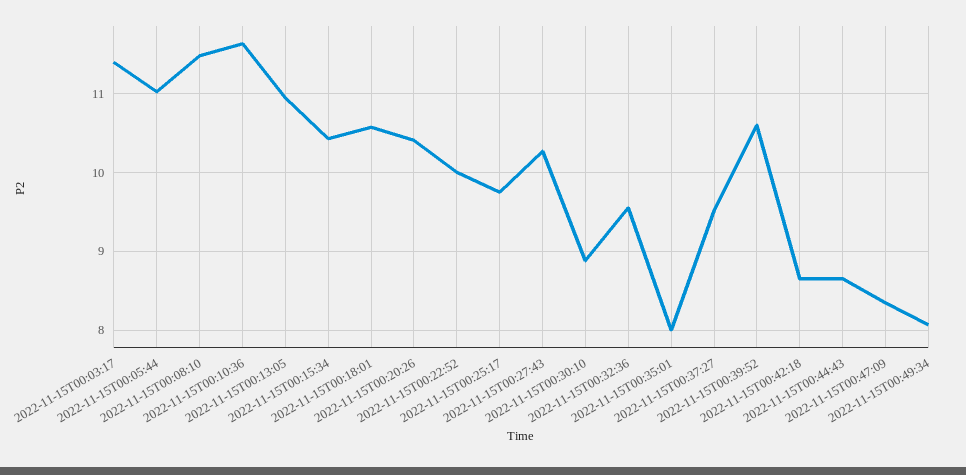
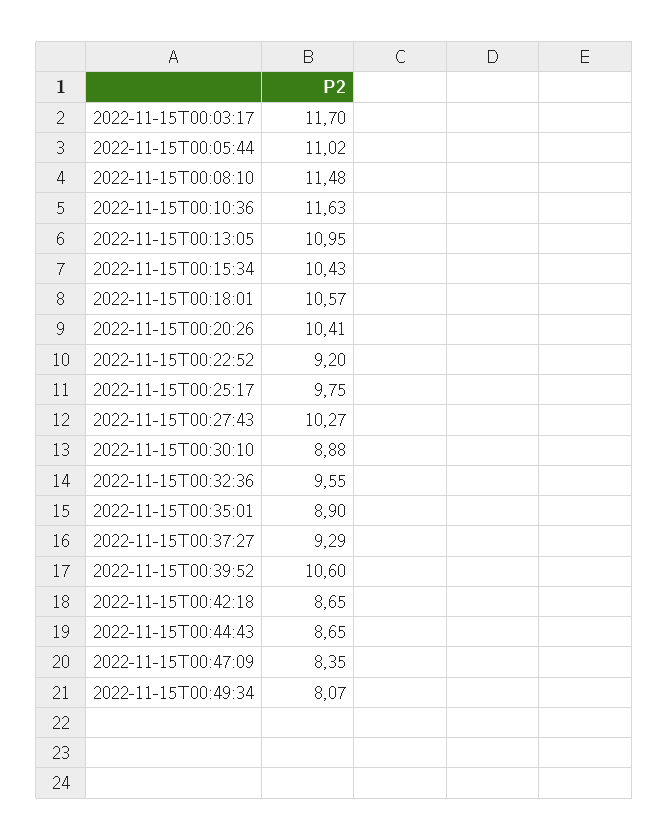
  {
-   "2022-11-15T00:03:17": 11.4,
+   "2022-11-15T00:03:17": 11.7,
    "2022-11-15T00:05:44": 11.02,
    "2022-11-15T00:08:10": 11.48,
    "2022-11-15T00:10:36": 11.63,
    "2022-11-15T00:13:05": 10.95,
    "2022-11-15T00:15:34": 10.43,
    "2022-11-15T00:18:01": 10.57,
    "2022-11-15T00:20:26": 10.41,
-   "2022-11-15T00:22:52": 10,
+   "2022-11-15T00:22:52": 9.2,
    "2022-11-15T00:25:17": 9.75,
    "2022-11-15T00:27:43": 10.27,
    "2022-11-15T00:30:10": 8.88,
    "2022-11-15T00:32:36": 9.55,
-   "2022-11-15T00:35:01": 8,
+   "2022-11-15T00:35:01": 8.9,
-   "2022-11-15T00:37:27": 9.5,
+   "2022-11-15T00:37:27": 9.29,
    "2022-11-15T00:39:52": 10.6,
    "2022-11-15T00:42:18": 8.65,
    "2022-11-15T00:44:43": 8.65,
    "2022-11-15T00:47:09": 8.35,
    "2022-11-15T00:49:34": 8.07
  }

